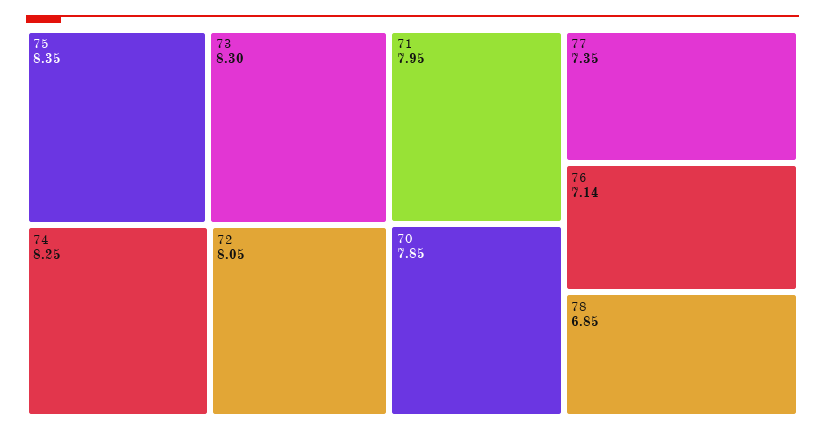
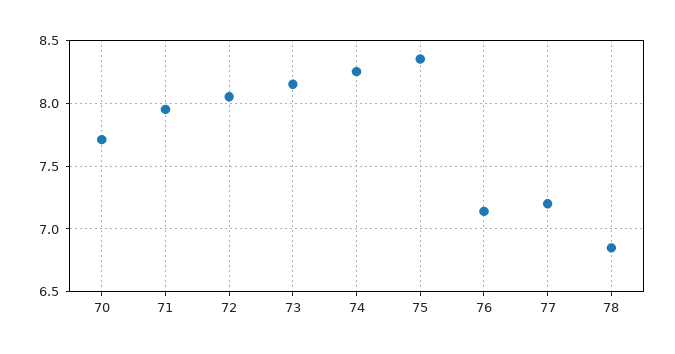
  {
    "75": 8.35,
-   "73": 8.3,
+   "73": 8.15,
    "74": 8.25,
    "72": 8.05,
    "71": 7.95,
-   "70": 7.85,
+   "70": 7.7,
-   "77": 7.35,
+   "77": 7.2,
    "76": 7.14,
    "78": 6.85
  }

